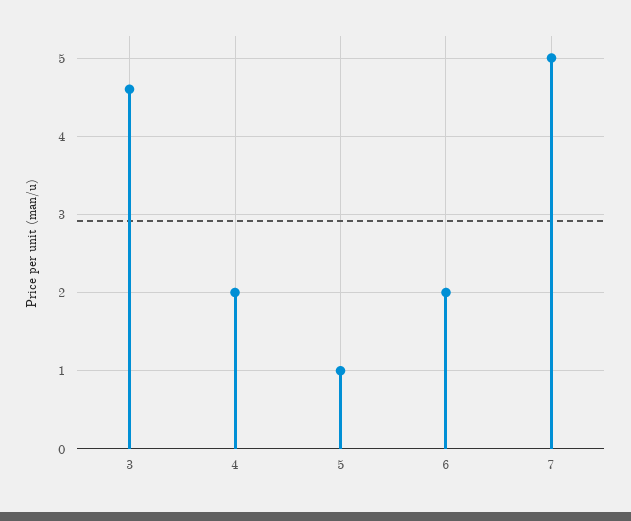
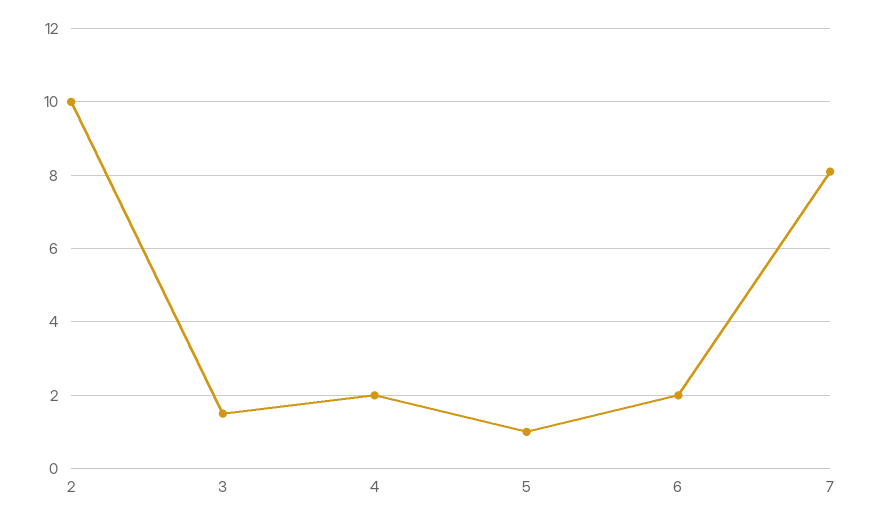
  {
-   "3": 4.6,
+   "3": 1.5,
    "4": 2,
    "5": 1,
    "6": 2,
-   "7": 5
+   "7": 8,
+   "2": 10
  }

